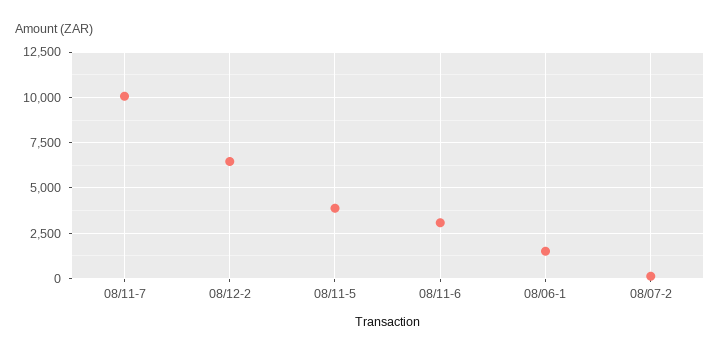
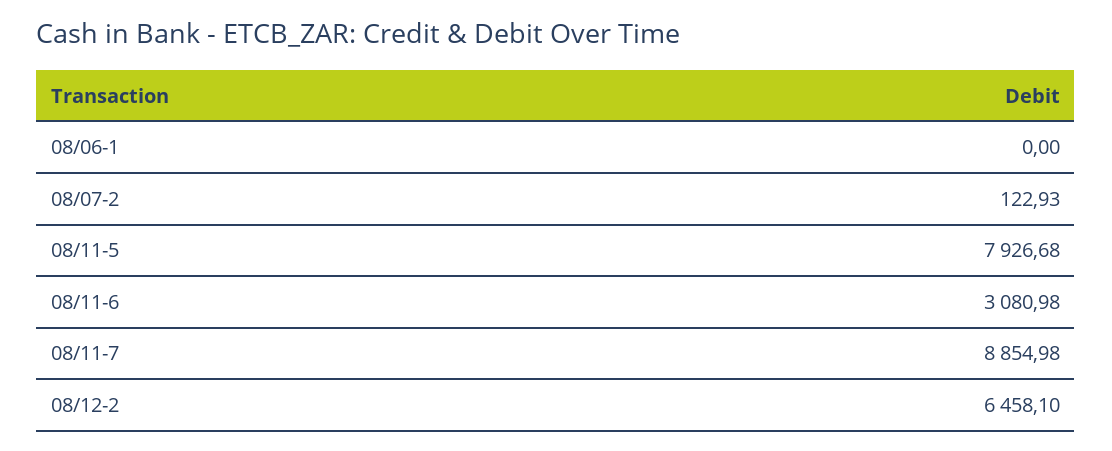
  {
-   "08/11-7": 10000,
+   "08/11-7": 8854.98,
    "08/12-2": 6458.1,
-   "08/11-5": 4000,
+   "08/11-5": 7926.68,
    "08/11-6": 3080.98,
-   "08/06-1": 1500,
+   "08/06-1": 0,
    "08/07-2": 122.93
  }

